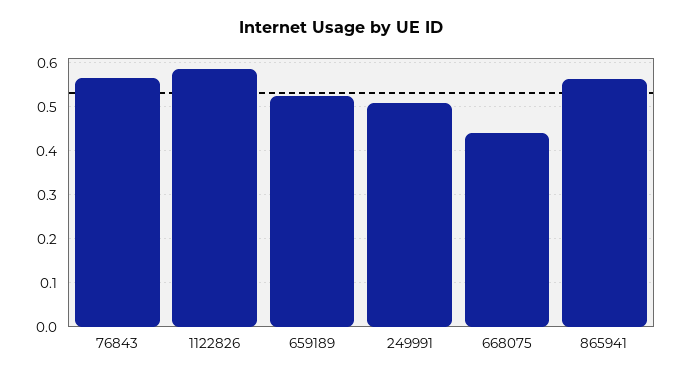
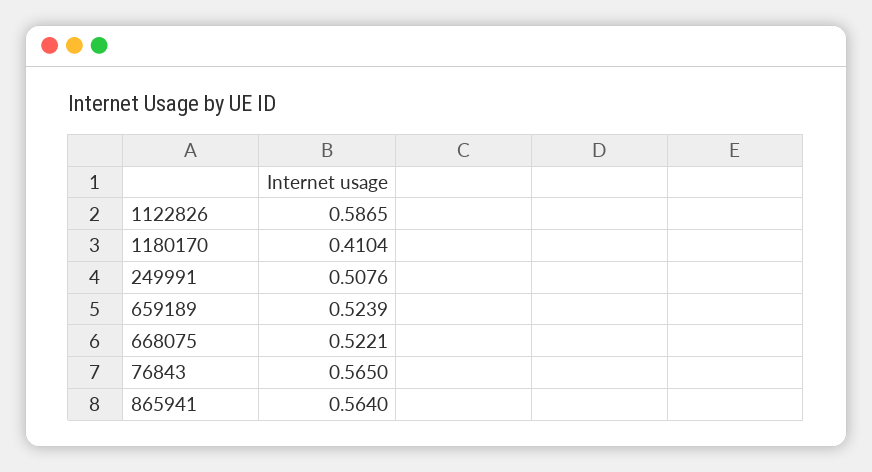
  {
    "76843": 0.565,
    "1122826": 0.5865,
    "659189": 0.5239,
    "249991": 0.5076,
-   "668075": 0.44,
+   "668075": 0.5221,
-   "865941": 0.564
+   "865941": 0.564,
+   "1180170": 0.4104
  }

